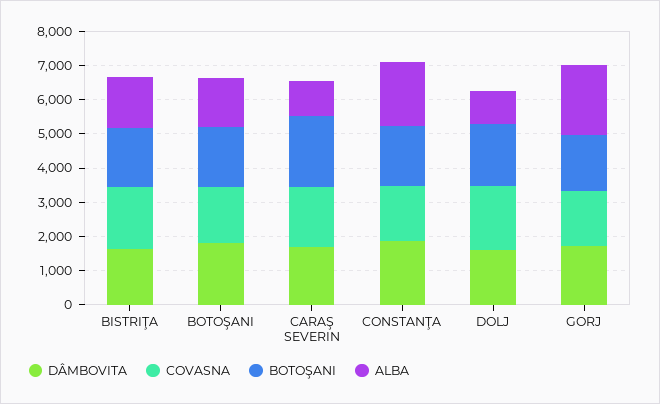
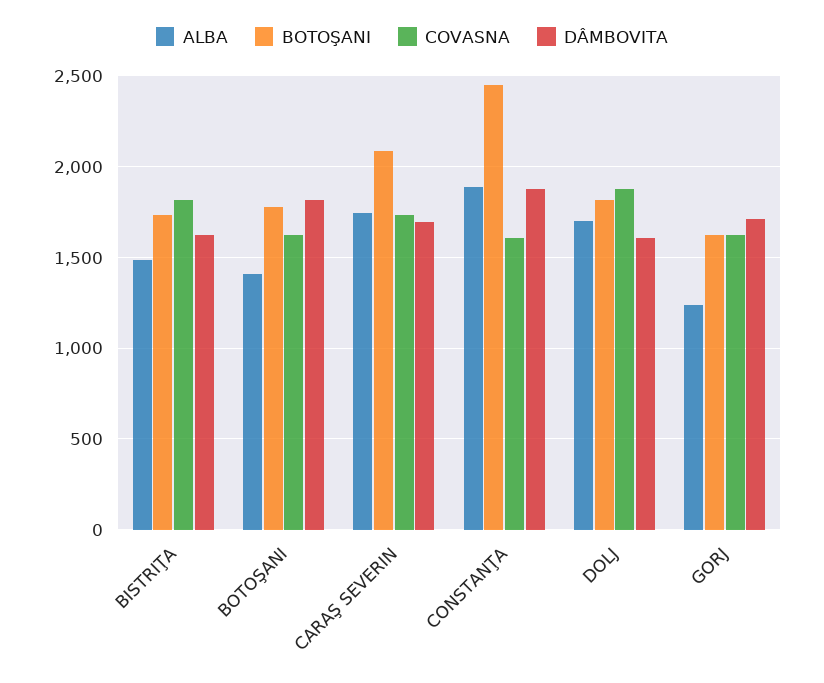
  {
    "DÂMBOVITA": {
      "BISTRIŢA": 1600,
      "BOTOŞANI": 1800,
      "CARAŞ SEVERIN": 1700,
      "CONSTANŢA": 1900,
      "DOLJ": 1600,
      "GORJ": 1700
    },
    "COVASNA": {
      "BISTRIŢA": 1800,
      "BOTOŞANI": 1600,
      "CARAŞ SEVERIN": 1750,
      "CONSTANŢA": 1600,
      "DOLJ": 1900,
      "GORJ": 1650
    },
    "BOTOŞANI": {
      "BISTRIŢA": 1750,
      "BOTOŞANI": 1800,
      "CARAŞ SEVERIN": 2100,
-     "CONSTANŢA": 1750,
+     "CONSTANŢA": 2450,
      "DOLJ": 1800,
      "GORJ": 1650
    },
    "ALBA": {
      "BISTRIŢA": 1500,
      "BOTOŞANI": 1400,
-     "CARAŞ SEVERIN": 1000,
+     "CARAŞ SEVERIN": 1750,
      "CONSTANŢA": 1900,
-     "DOLJ": 1000,
+     "DOLJ": 1700,
-     "GORJ": 2000
+     "GORJ": 1250
    }
  }

